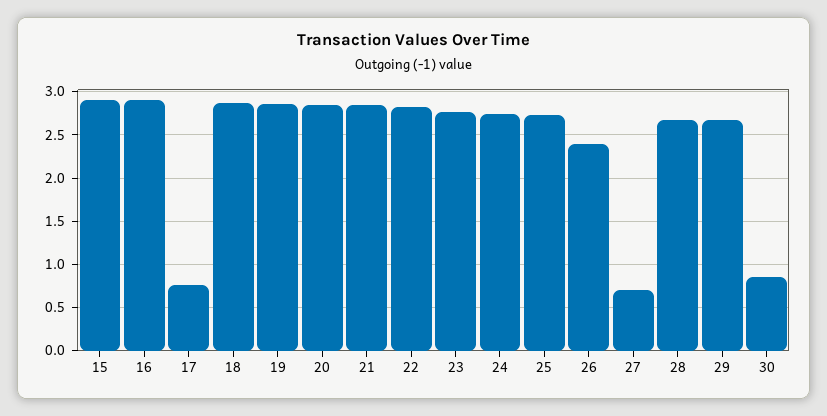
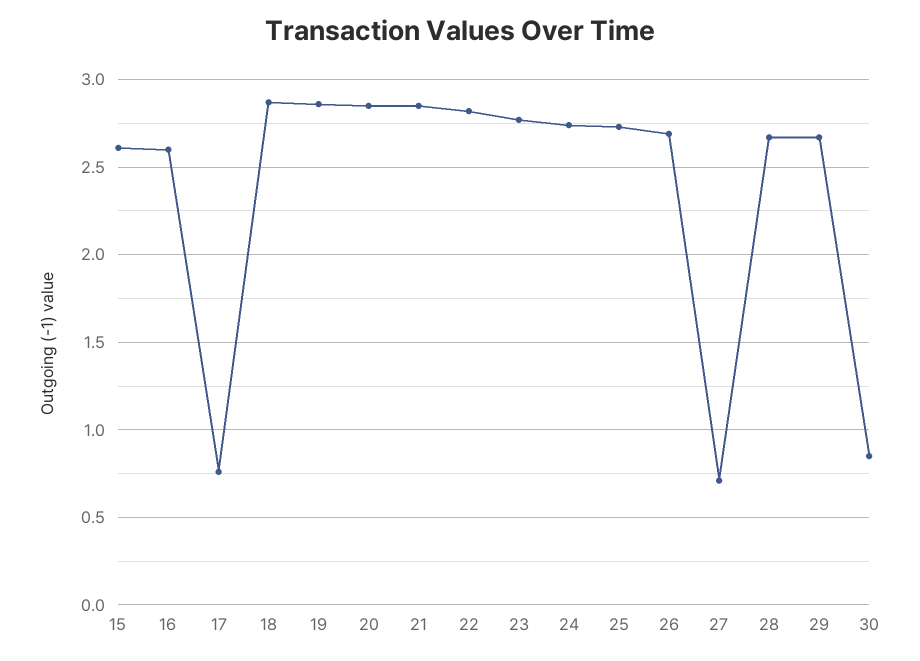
  {
-   "15": 2.9,
+   "15": 2.6,
-   "16": 2.9,
+   "16": 2.6,
    "17": 0.75,
    "18": 2.85,
    "19": 2.85,
    "20": 2.85,
    "21": 2.85,
    "22": 2.8,
    "23": 2.75,
    "24": 2.75,
    "25": 2.75,
-   "26": 2.4,
+   "26": 2.7,
    "27": 0.7,
    "28": 2.65,
    "29": 2.65,
    "30": 0.85
  }

